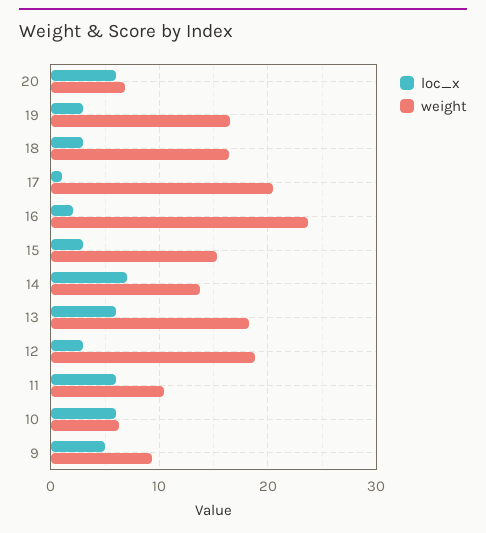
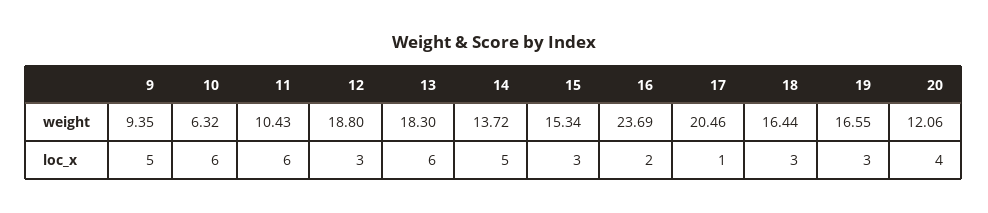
  {
    "loc_x": {
-     "20": 6,
+     "20": 4,
      "19": 3,
      "18": 3,
      "17": 1,
      "16": 2,
      "15": 3,
-     "14": 7,
+     "14": 5,
      "13": 6,
      "12": 3,
      "11": 6,
      "10": 6,
      "9": 5
    },
    "weight": {
-     "20": 7,
+     "20": 12.06,
      "19": 16.55,
      "18": 16.44,
      "17": 20.46,
      "16": 23.69,
      "15": 15.34,
      "14": 13.72,
      "13": 18.3,
      "12": 18.8,
      "11": 10.43,
      "10": 6.32,
      "9": 9.35
    }
  }

